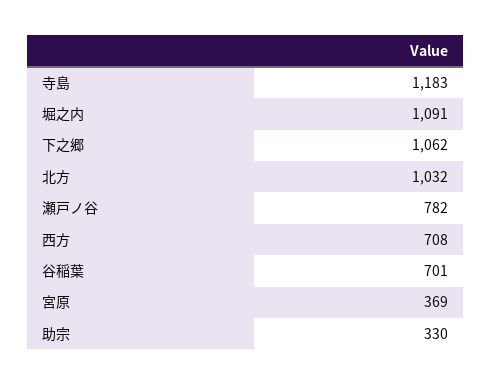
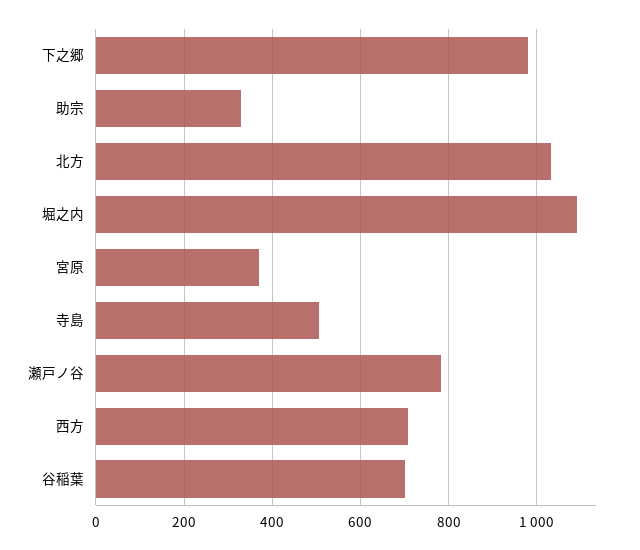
  {
-   "寺島": 1183,
+   "寺島": 500,
    "堀之内": 1091,
-   "下之郷": 1062,
+   "下之郷": 980,
    "北方": 1032,
    "瀬戸ノ谷": 782,
    "西方": 708,
    "谷稲葉": 701,
    "宮原": 369,
    "助宗": 330
  }

